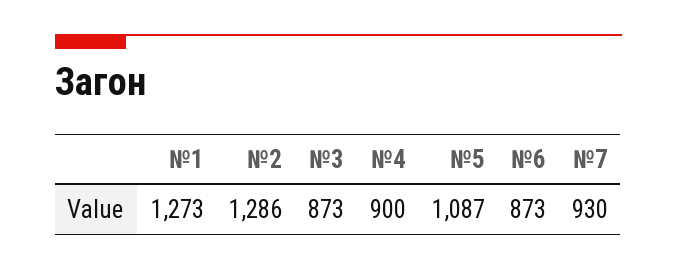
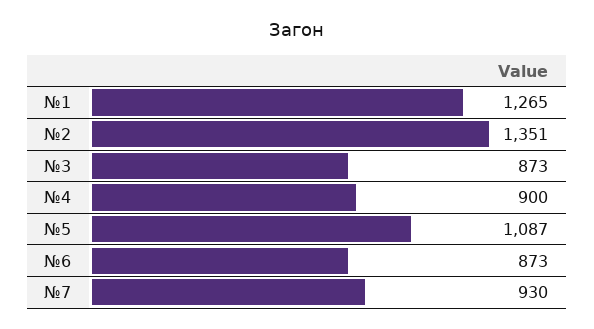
  {
-   "№1": 1273,
+   "№1": 1265,
-   "№2": 1286,
+   "№2": 1351,
    "№3": 873,
    "№4": 900,
    "№5": 1087,
    "№6": 873,
    "№7": 930
  }

